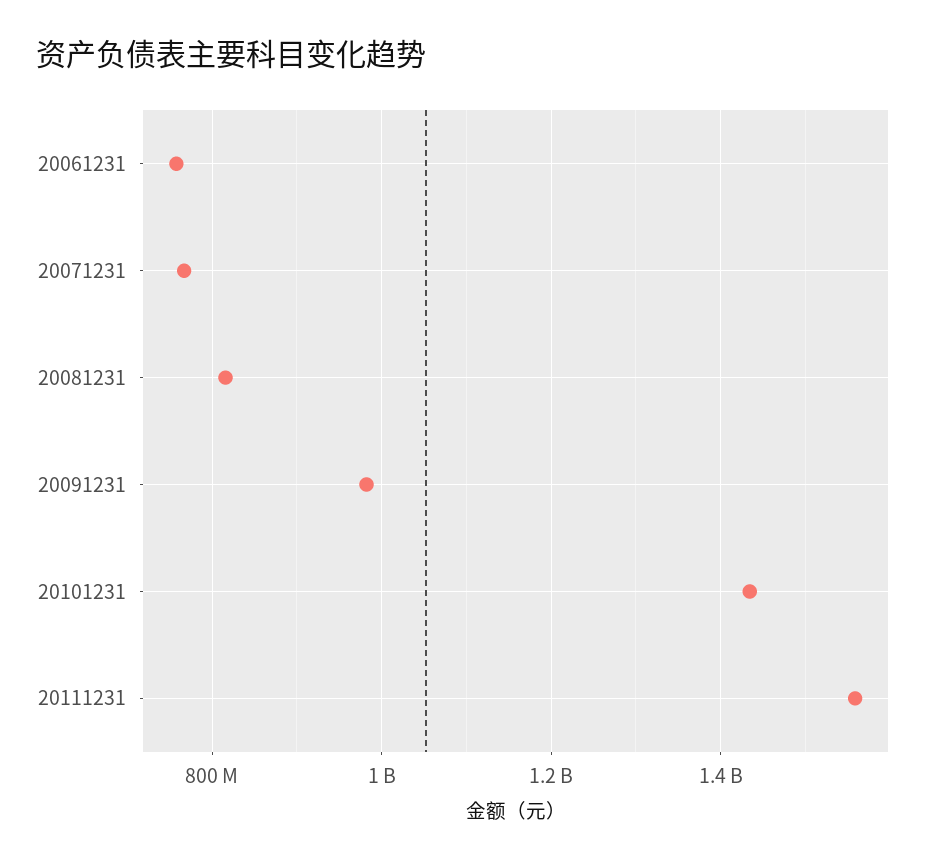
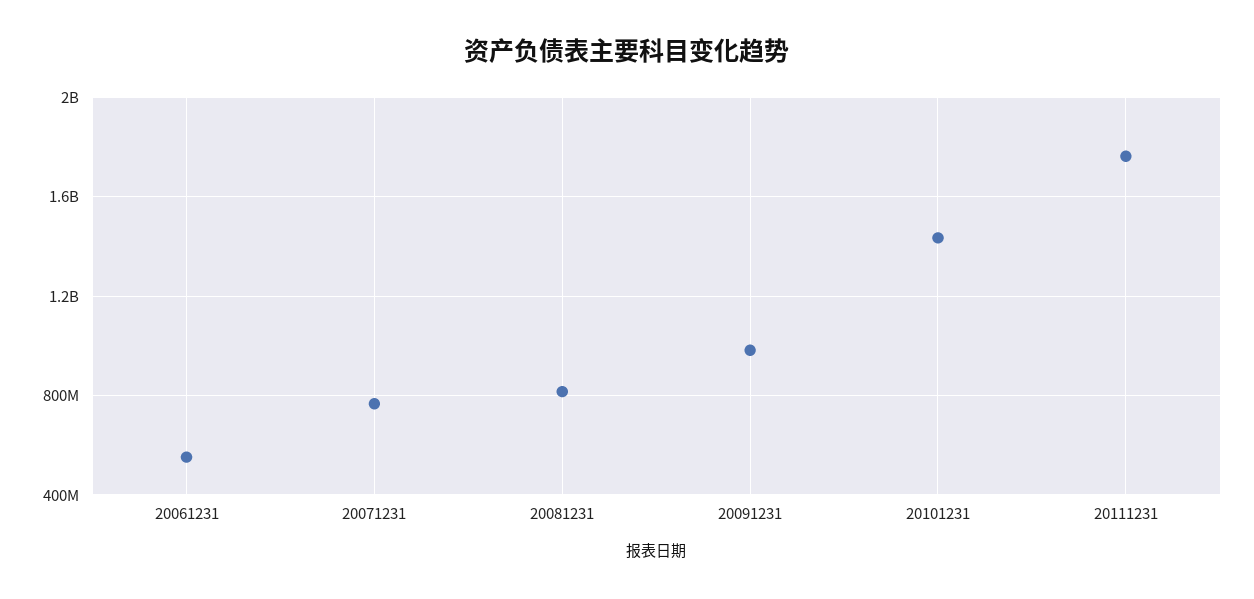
  {
-   "20061231": 760000000,
+   "20061231": 550000000,
    "20071231": 760000000,
    "20081231": 820000000,
    "20091231": 980000000,
    "20101231": 1440000000,
-   "20111231": 1560000000
+   "20111231": 1750000000
  }

